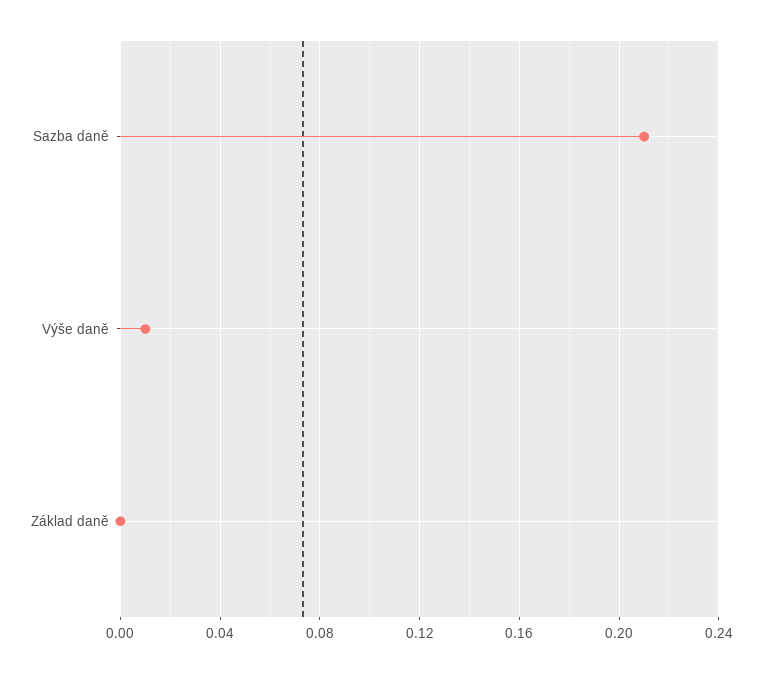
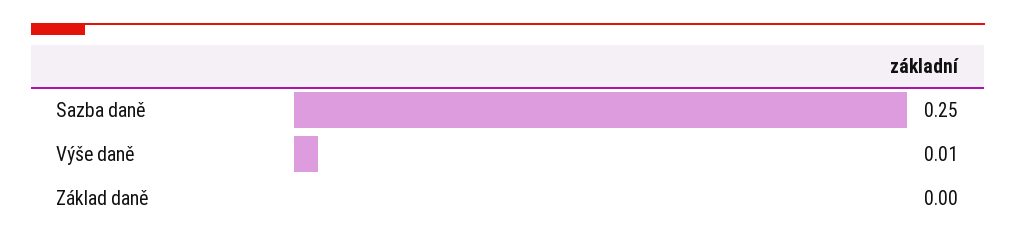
  {
-   "Sazba daně": 0.21,
+   "Sazba daně": 0.25,
    "Výše daně": 0.01,
    "Základ daně": 0
  }

